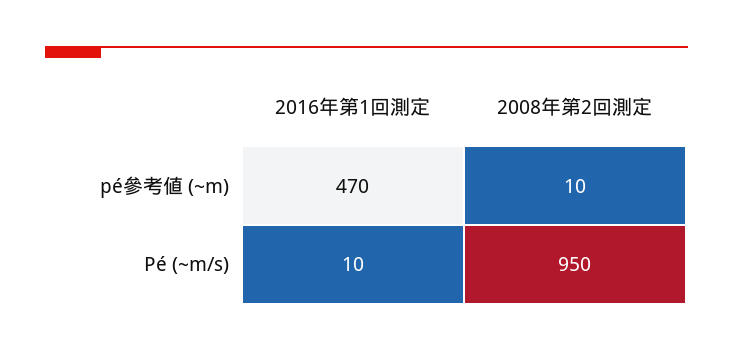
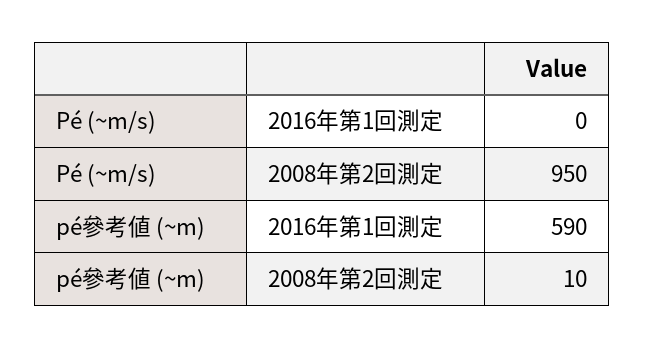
  {
    "2016年第1回測定": {
-     "pé參考値 (~m)": 470,
+     "pé參考値 (~m)": 590,
-     "Pé (~m/s)": 10
+     "Pé (~m/s)": 0
    },
    "2008年第2回測定": {
      "pé參考値 (~m)": 10,
      "Pé (~m/s)": 950
    }
  }

